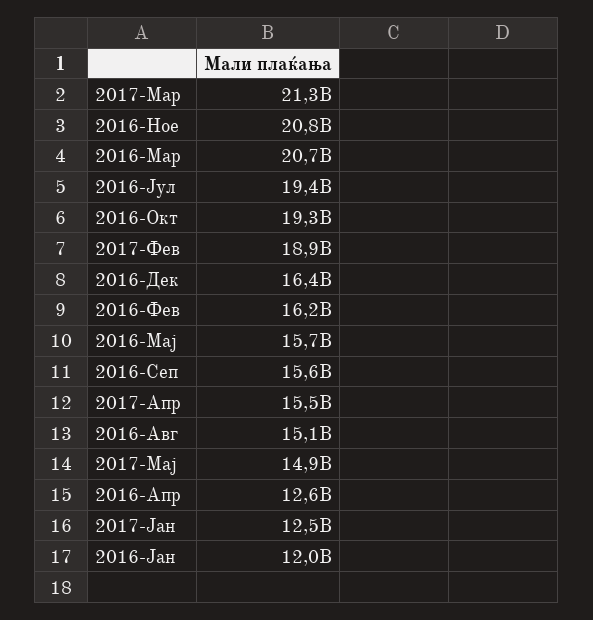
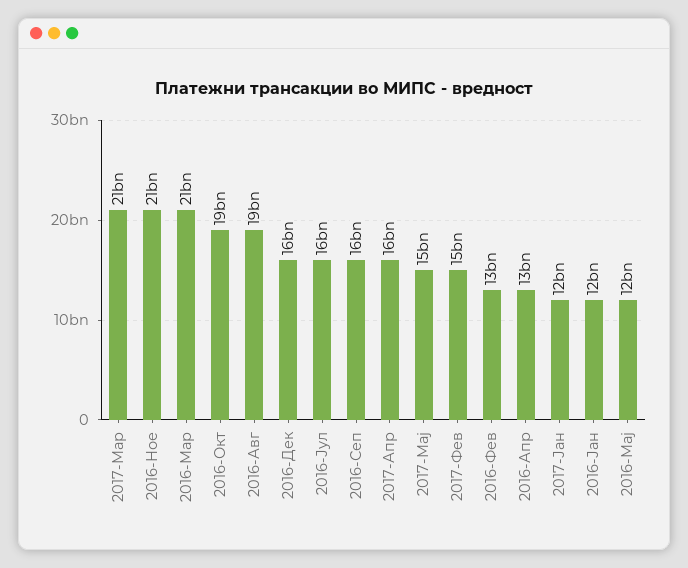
  {
    "2017-Мар": 21300000000,
    "2016-Ное": 20800000000,
    "2016-Мар": 20700000000,
-   "2016-Јул": 19400000000,
+   "2016-Јул": 16000000000,
    "2016-Окт": 19300000000,
-   "2017-Фев": 18900000000,
+   "2017-Фев": 15000000000,
    "2016-Дек": 16400000000,
-   "2016-Фев": 16200000000,
+   "2016-Фев": 13000000000,
-   "2016-Мај": 15700000000,
+   "2016-Мај": 12000000000,
    "2016-Сеп": 15600000000,
    "2017-Апр": 15500000000,
-   "2016-Авг": 15100000000,
+   "2016-Авг": 19000000000,
    "2017-Мај": 14900000000,
    "2016-Апр": 12600000000,
    "2017-Јан": 12500000000,
    "2016-Јан": 12000000000
  }

